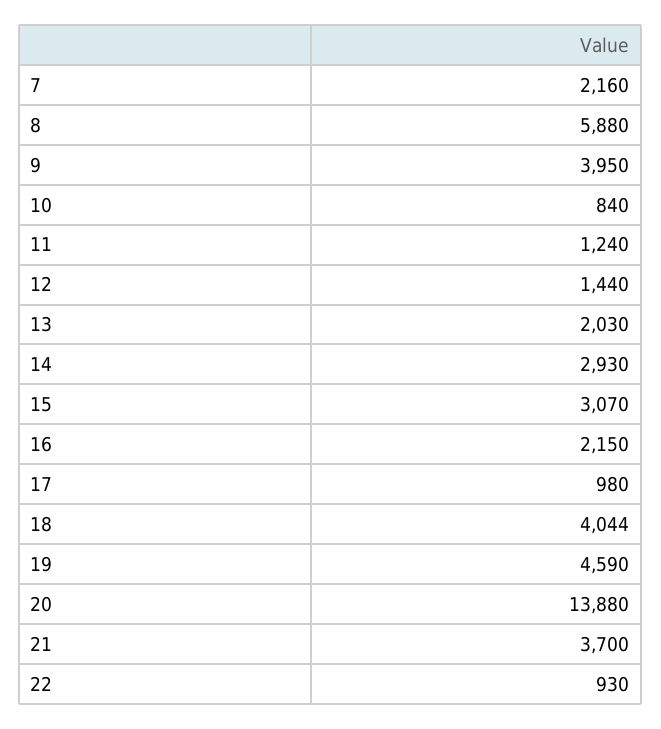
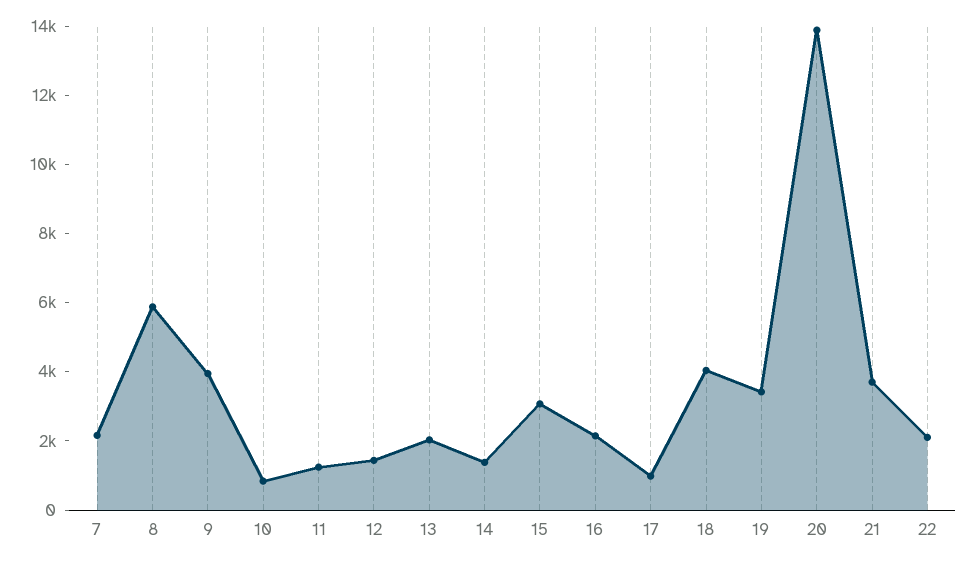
  {
    "7": 2160,
    "8": 5880,
    "9": 3950,
    "10": 840,
    "11": 1240,
    "12": 1440,
    "13": 2030,
-   "14": 2930,
+   "14": 1500,
    "15": 3070,
    "16": 2150,
    "17": 980,
    "18": 4044,
-   "19": 4590,
+   "19": 3500,
    "20": 13880,
    "21": 3700,
-   "22": 930
+   "22": 2000
  }

